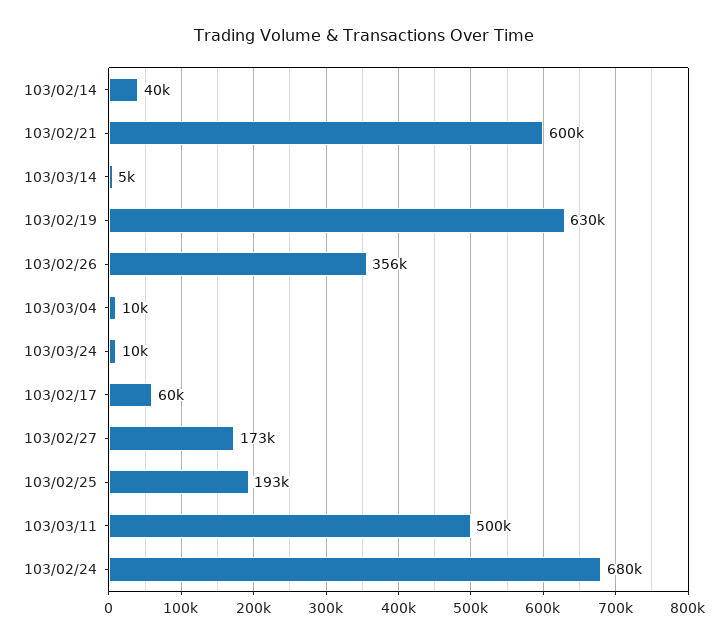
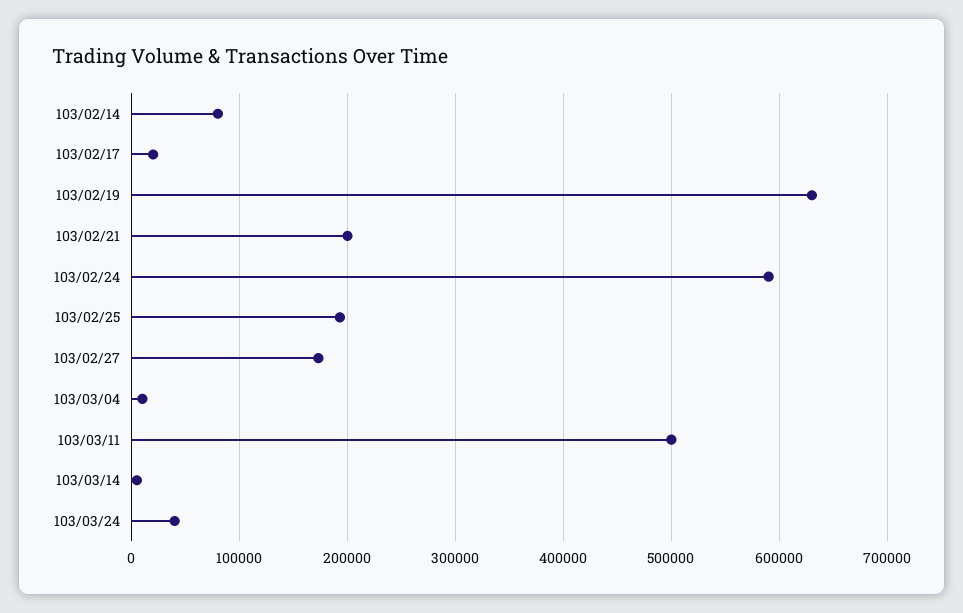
  {
-   "103/02/14": 40000,
+   "103/02/14": 80000,
-   "103/02/21": 600000,
+   "103/02/21": 200000,
    "103/03/14": 5000,
    "103/02/19": 630000,
-   "103/02/26": 356000,
    "103/03/04": 10000,
-   "103/03/24": 10000,
+   "103/03/24": 40000,
-   "103/02/17": 60000,
+   "103/02/17": 20000,
    "103/02/27": 173000,
    "103/02/25": 193000,
    "103/03/11": 500000,
-   "103/02/24": 680000
+   "103/02/24": 590000
  }

